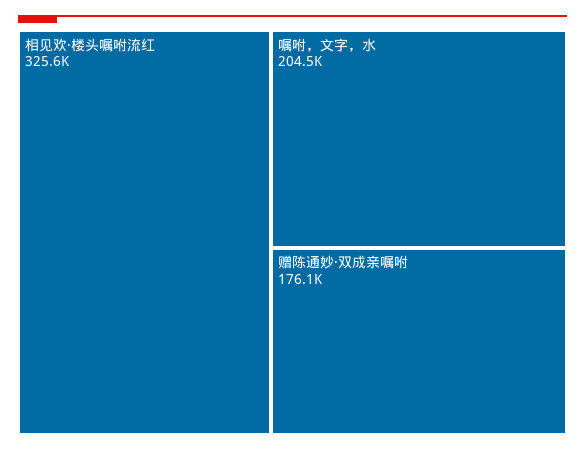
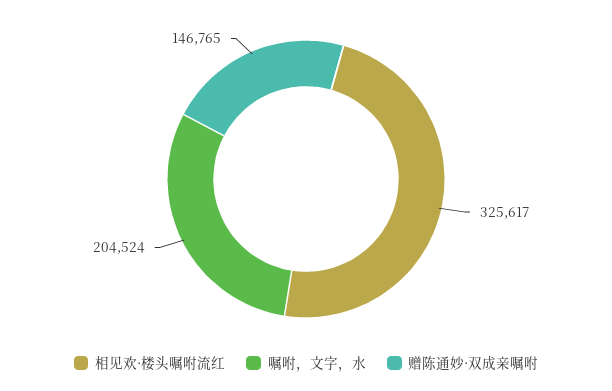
  {
    "相见欢·楼头嘱咐流红": 325617,
    "嘱咐，文字，水": 204524,
-   "赠陈通妙·双成亲嘱咐": 176100
+   "赠陈通妙·双成亲嘱咐": 146765
  }

